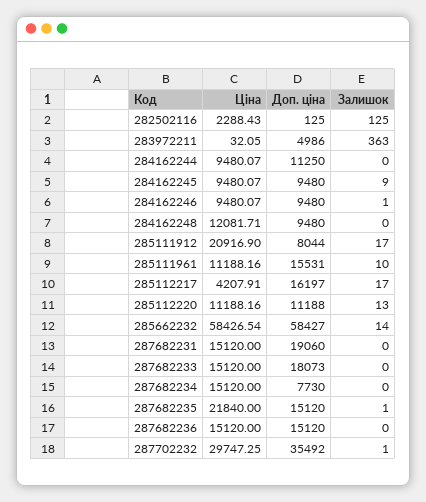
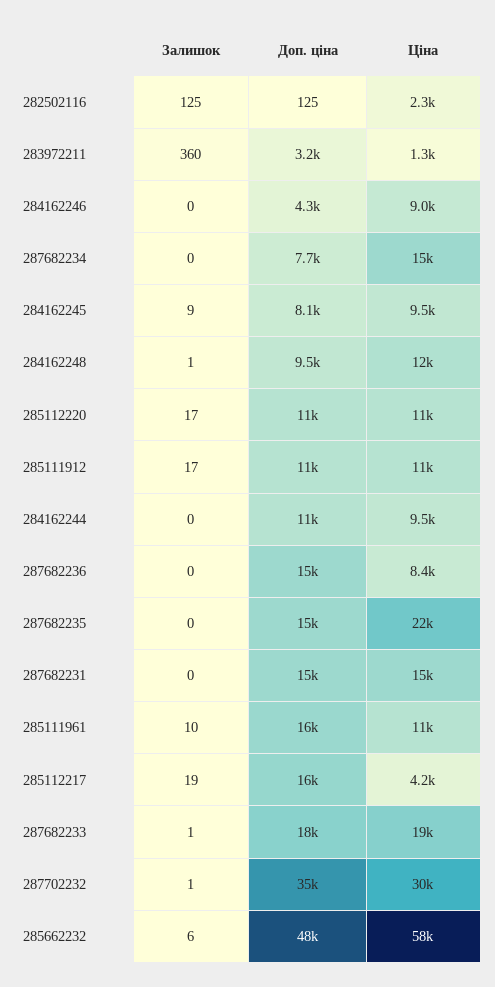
  {
    "Ціна": {
      "282502116": 2288.43,
-     "283972211": 32.05,
+     "283972211": 1300,
      "284162244": 9480.07,
      "284162245": 9480.07,
-     "284162246": 9480.07,
+     "284162246": 9000,
      "284162248": 12081.71,
-     "285111912": 20916.9,
+     "285111912": 11000,
      "285111961": 11188.16,
      "285112217": 4207.91,
      "285112220": 11188.16,
      "285662232": 58426.54,
      "287682231": 15120,
-     "287682233": 15120,
+     "287682233": 19000,
      "287682234": 15120,
      "287682235": 21840,
-     "287682236": 15120,
+     "287682236": 8400,
      "287702232": 29747.25
    },
    "Доп. ціна": {
      "282502116": 125,
-     "283972211": 4986,
+     "283972211": 3200,
      "284162244": 11250,
-     "284162245": 9480,
+     "284162245": 8100,
-     "284162246": 9480,
+     "284162246": 4300,
      "284162248": 9480,
-     "285111912": 8044,
+     "285111912": 11000,
      "285111961": 15531,
      "285112217": 16197,
      "285112220": 11188,
-     "285662232": 58427,
+     "285662232": 48000,
-     "287682231": 19060,
+     "287682231": 15000,
      "287682233": 18073,
      "287682234": 7730,
      "287682235": 15120,
      "287682236": 15120,
      "287702232": 35492
    },
    "Залишок": {
      "282502116": 125,
-     "283972211": 363,
+     "283972211": 360,
      "284162244": 0,
      "284162245": 9,
-     "284162246": 1,
+     "284162246": 0,
-     "284162248": 0,
+     "284162248": 1,
      "285111912": 17,
      "285111961": 10,
-     "285112217": 17,
+     "285112217": 19,
-     "285112220": 13,
+     "285112220": 17,
-     "285662232": 14,
+     "285662232": 6,
      "287682231": 0,
-     "287682233": 0,
+     "287682233": 1,
      "287682234": 0,
-     "287682235": 1,
+     "287682235": 0,
      "287682236": 0,
      "287702232": 1
    }
  }

